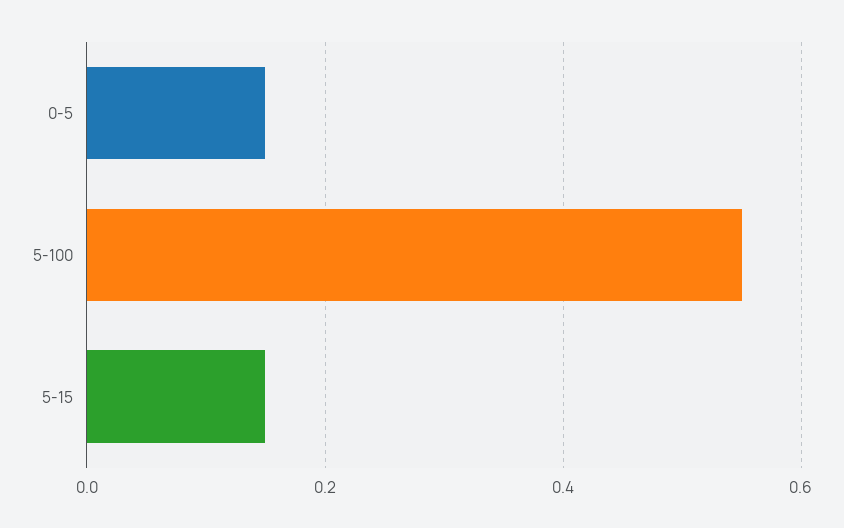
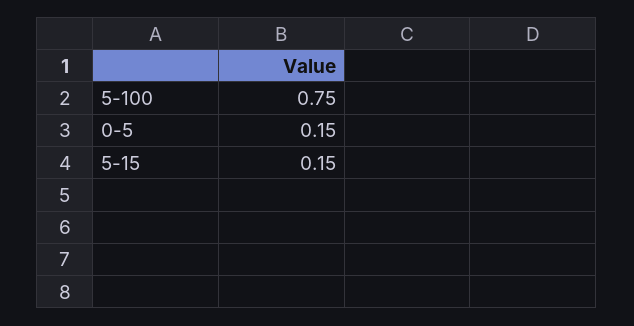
  {
    "0-5": 0.15,
-   "5-100": 0.55,
+   "5-100": 0.75,
    "5-15": 0.15
  }

